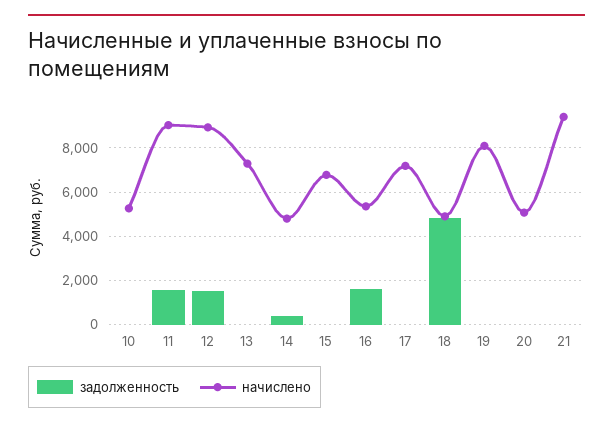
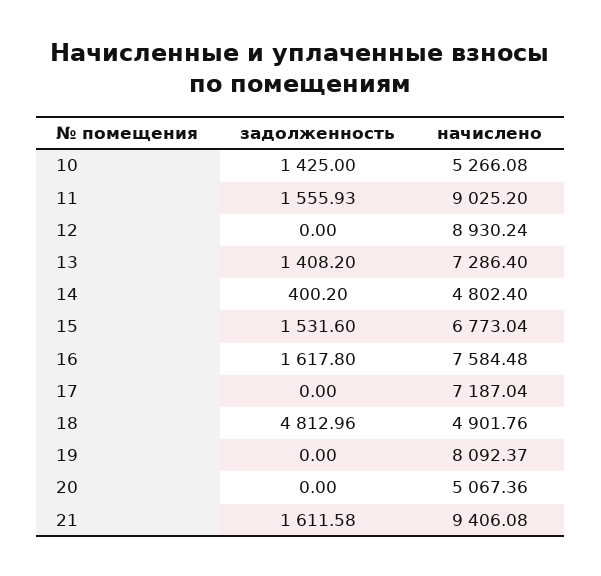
  {
    "задолженность": {
-     "10": 0,
+     "10": 1425,
      "11": 1555.93,
-     "12": 1500,
+     "12": 0,
-     "13": 0,
+     "13": 1408.2,
      "14": 400.2,
-     "15": 0,
+     "15": 1531.6,
      "16": 1617.8,
      "17": 0,
      "18": 4812.96,
      "19": 0,
      "20": 0,
-     "21": 0
+     "21": 1611.58
    },
    "начислено": {
      "10": 5266.08,
      "11": 9025.2,
      "12": 8930.24,
      "13": 7286.4,
      "14": 4802.4,
      "15": 6773.04,
-     "16": 5500,
+     "16": 7584.48,
      "17": 7187.04,
      "18": 4901.76,
      "19": 8092.37,
      "20": 5067.36,
      "21": 9406.08
    }
  }

